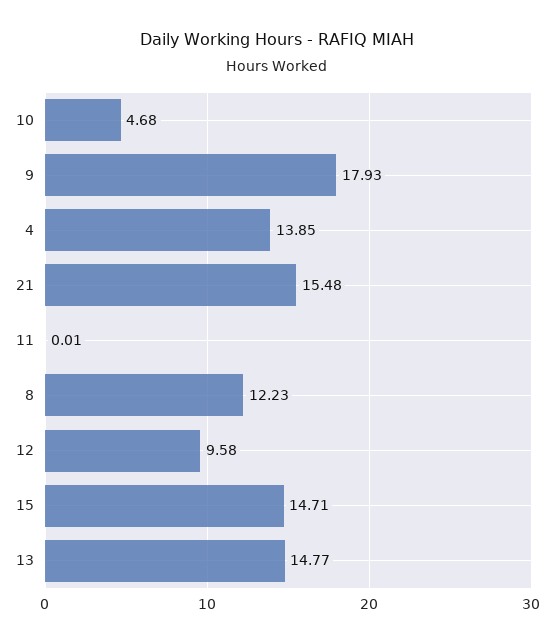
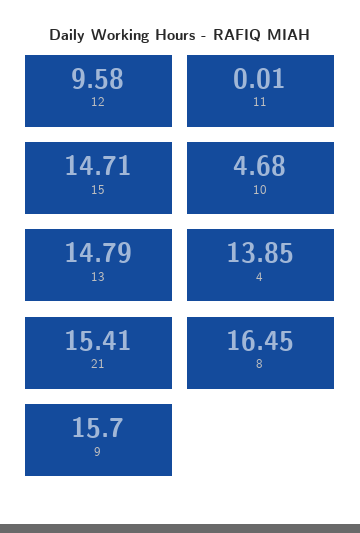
  {
    "10": 4.68,
-   "9": 17.93,
+   "9": 15.7,
    "4": 13.85,
-   "21": 15.48,
+   "21": 15.41,
    "11": 0.01,
-   "8": 12.23,
+   "8": 16.45,
    "12": 9.58,
    "15": 14.71,
-   "13": 14.77
+   "13": 14.79
  }

